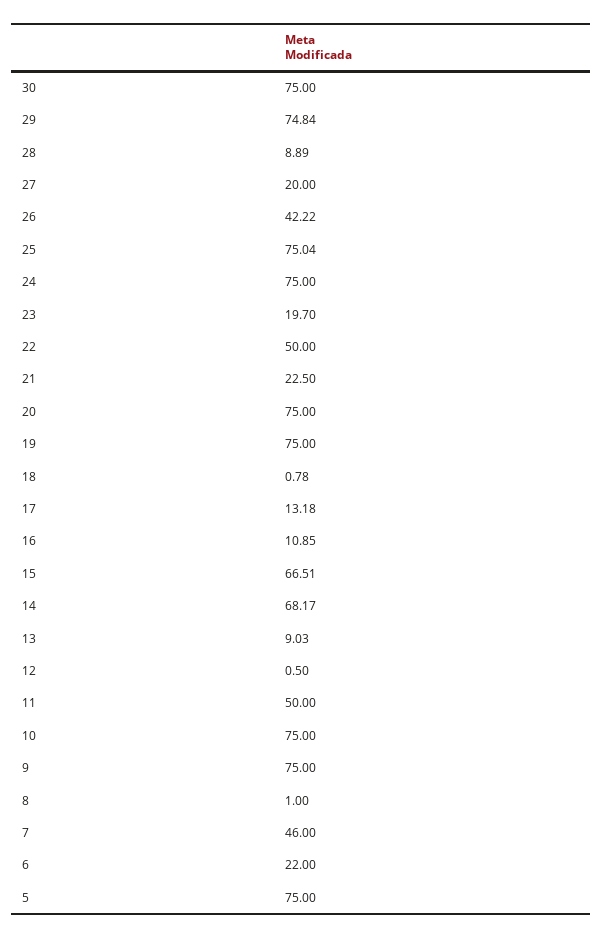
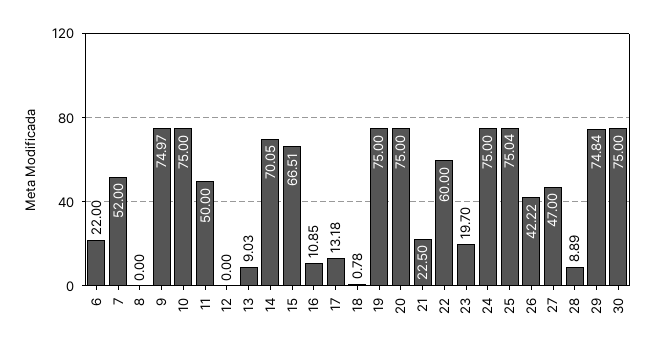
  {
    "30": 75,
    "29": 74.84,
    "28": 8.89,
-   "27": 20,
+   "27": 47,
    "26": 42.22,
    "25": 75.04,
    "24": 75,
    "23": 19.7,
-   "22": 50,
+   "22": 60,
    "21": 22.5,
    "20": 75,
    "19": 75,
    "18": 0.78,
    "17": 13.18,
    "16": 10.85,
    "15": 66.51,
-   "14": 68.17,
+   "14": 70.05,
    "13": 9.03,
-   "12": 0.5,
+   "12": 0,
    "11": 50,
    "10": 75,
-   "9": 75,
+   "9": 74.97,
-   "8": 1,
+   "8": 0,
-   "7": 46,
+   "7": 52,
-   "6": 22,
+   "6": 22
-   "5": 75
  }

